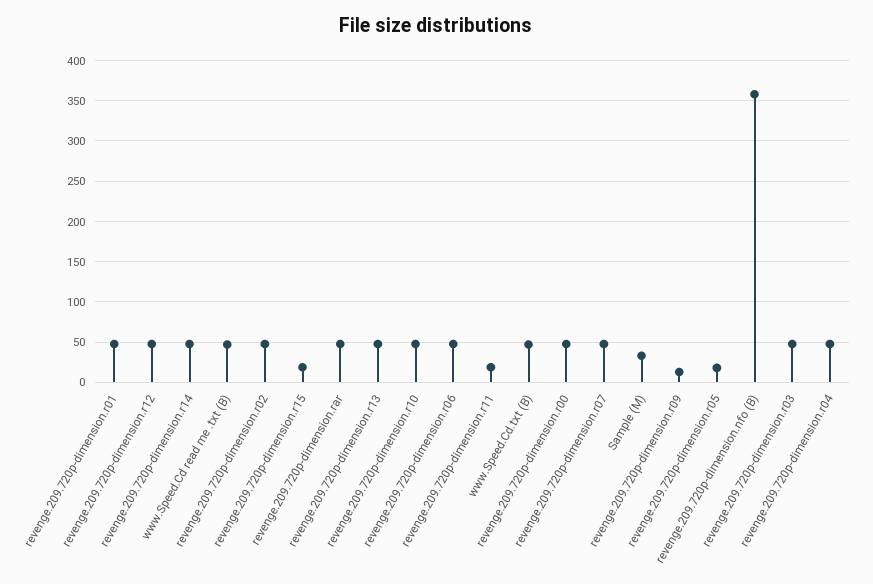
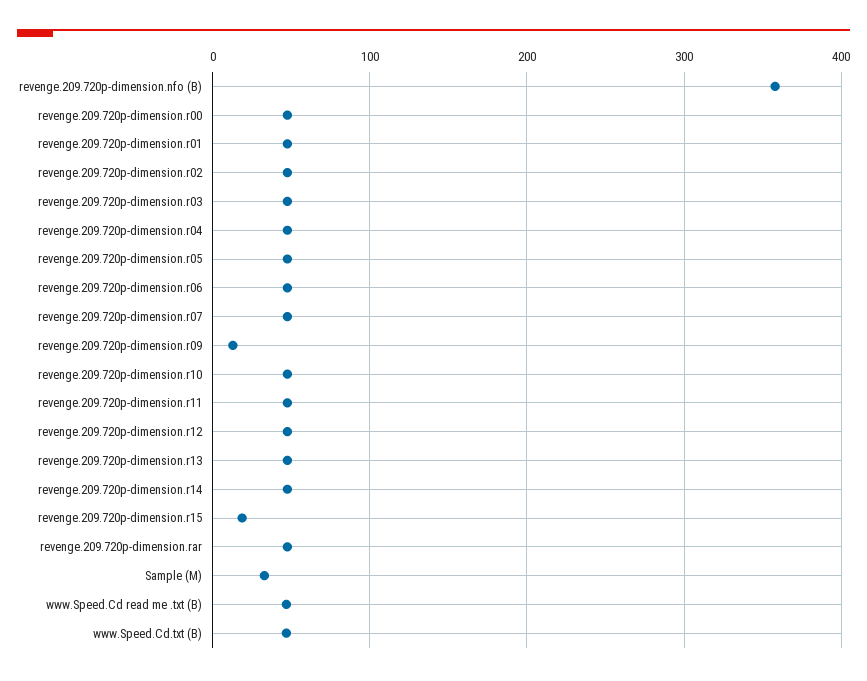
  {
    "revenge.209.720p-dimension.r01": 50,
    "revenge.209.720p-dimension.r12": 50,
    "revenge.209.720p-dimension.r14": 50,
    "www.Speed.Cd read me .txt (B)": 50,
    "revenge.209.720p-dimension.r02": 50,
    "revenge.209.720p-dimension.r15": 20,
    "revenge.209.720p-dimension.rar": 50,
    "revenge.209.720p-dimension.r13": 50,
    "revenge.209.720p-dimension.r10": 50,
    "revenge.209.720p-dimension.r06": 50,
-   "revenge.209.720p-dimension.r11": 20,
+   "revenge.209.720p-dimension.r11": 50,
    "www.Speed.Cd.txt (B)": 50,
    "revenge.209.720p-dimension.r00": 50,
    "revenge.209.720p-dimension.r07": 50,
    "Sample (M)": 30,
    "revenge.209.720p-dimension.r09": 10,
-   "revenge.209.720p-dimension.r05": 20,
+   "revenge.209.720p-dimension.r05": 50,
    "revenge.209.720p-dimension.nfo (B)": 360,
    "revenge.209.720p-dimension.r03": 50,
    "revenge.209.720p-dimension.r04": 50
  }

